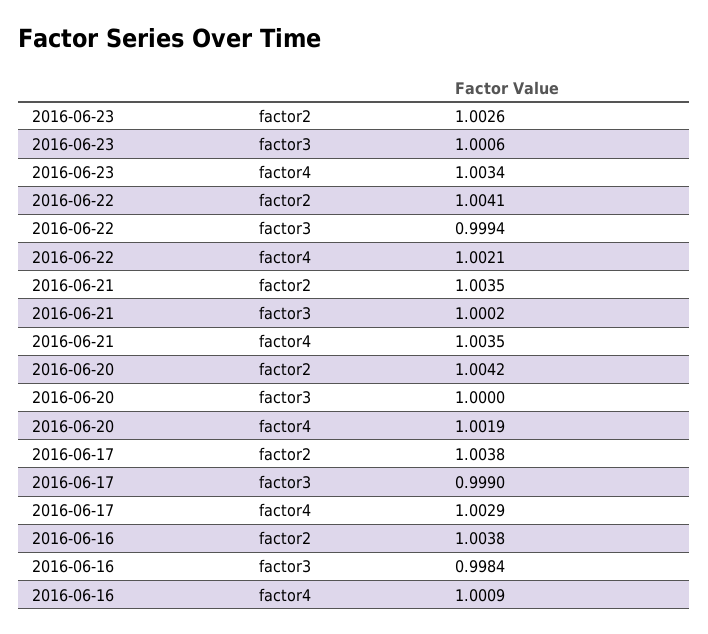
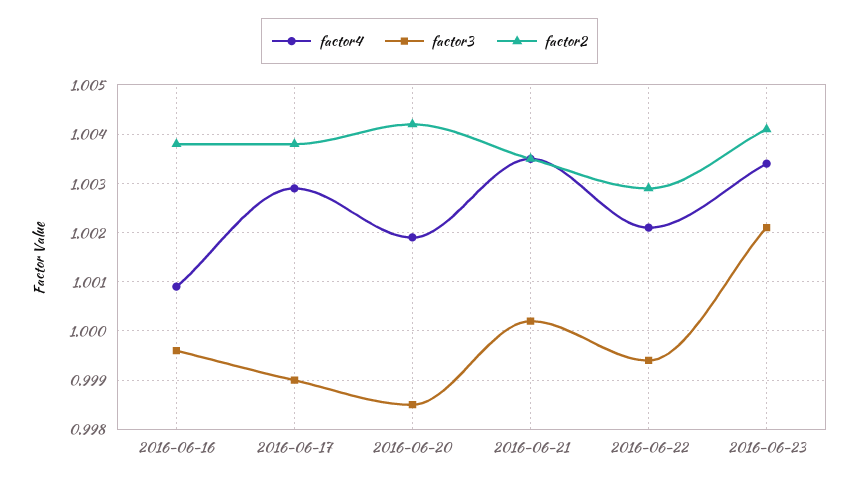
  {
    "factor2": {
-     "2016-06-23": 1.0026,
+     "2016-06-23": 1.004,
-     "2016-06-22": 1.0041,
+     "2016-06-22": 1.003,
      "2016-06-21": 1.0035,
      "2016-06-20": 1.0042,
      "2016-06-17": 1.0038,
      "2016-06-16": 1.0038
    },
    "factor3": {
-     "2016-06-23": 1.0006,
+     "2016-06-23": 1.002,
      "2016-06-22": 0.9994,
      "2016-06-21": 1.0002,
-     "2016-06-20": 1,
+     "2016-06-20": 0.9985,
      "2016-06-17": 0.999,
-     "2016-06-16": 0.9984
+     "2016-06-16": 0.9995
    },
    "factor4": {
      "2016-06-23": 1.0034,
      "2016-06-22": 1.0021,
      "2016-06-21": 1.0035,
      "2016-06-20": 1.0019,
      "2016-06-17": 1.0029,
      "2016-06-16": 1.0009
    }
  }

